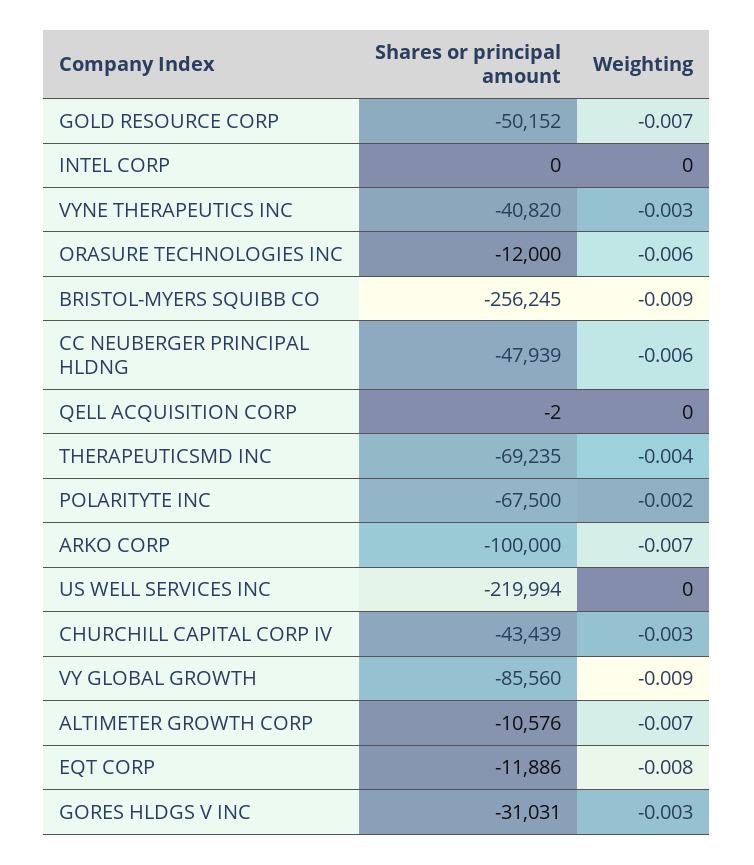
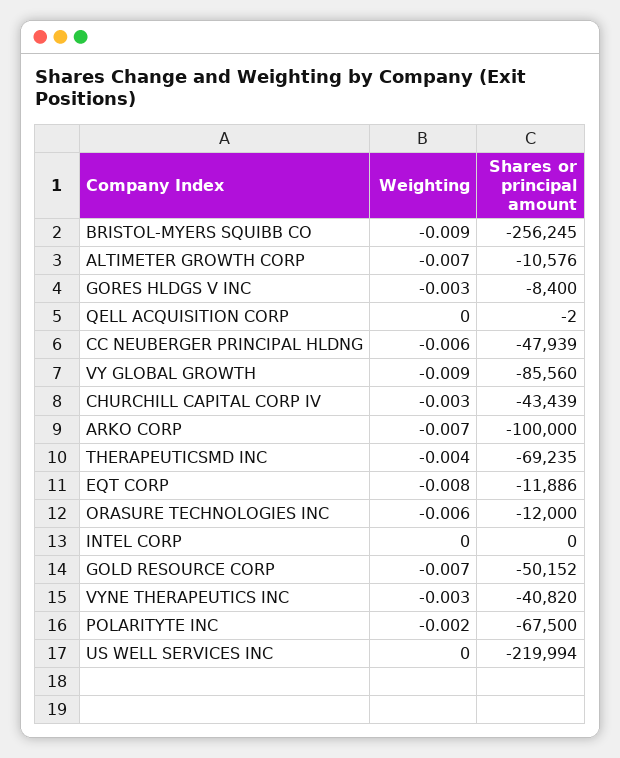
  {
    "Shares or principal amount": {
      "GOLD RESOURCE CORP": -50152,
      "INTEL CORP": 0,
      "VYNE THERAPEUTICS INC": -40820,
      "ORASURE TECHNOLOGIES INC": -12000,
      "BRISTOL-MYERS SQUIBB CO": -256245,
      "CC NEUBERGER PRINCIPAL HLDNG": -47939,
      "QELL ACQUISITION CORP": -2,
      "THERAPEUTICSMD INC": -69235,
      "POLARITYTE INC": -67500,
      "ARKO CORP": -100000,
      "US WELL SERVICES INC": -219994,
      "CHURCHILL CAPITAL CORP IV": -43439,
      "VY GLOBAL GROWTH": -85560,
      "ALTIMETER GROWTH CORP": -10576,
      "EQT CORP": -11886,
-     "GORES HLDGS V INC": -31031
+     "GORES HLDGS V INC": -8400
    },
    "Weighting": {
      "GOLD RESOURCE CORP": -0.007,
      "INTEL CORP": 0,
      "VYNE THERAPEUTICS INC": -0.003,
      "ORASURE TECHNOLOGIES INC": -0.006,
      "BRISTOL-MYERS SQUIBB CO": -0.009,
      "CC NEUBERGER PRINCIPAL HLDNG": -0.006,
      "QELL ACQUISITION CORP": 0,
      "THERAPEUTICSMD INC": -0.004,
      "POLARITYTE INC": -0.002,
      "ARKO CORP": -0.007,
      "US WELL SERVICES INC": 0,
      "CHURCHILL CAPITAL CORP IV": -0.003,
      "VY GLOBAL GROWTH": -0.009,
      "ALTIMETER GROWTH CORP": -0.007,
      "EQT CORP": -0.008,
      "GORES HLDGS V INC": -0.003
    }
  }

